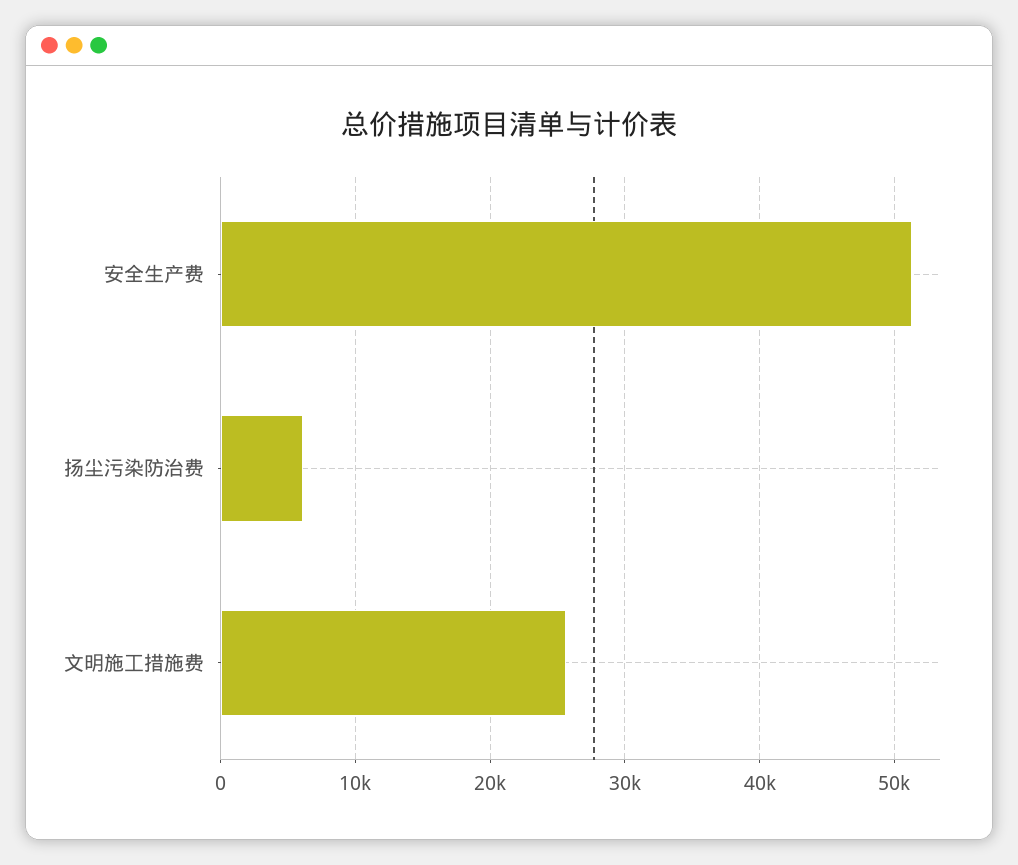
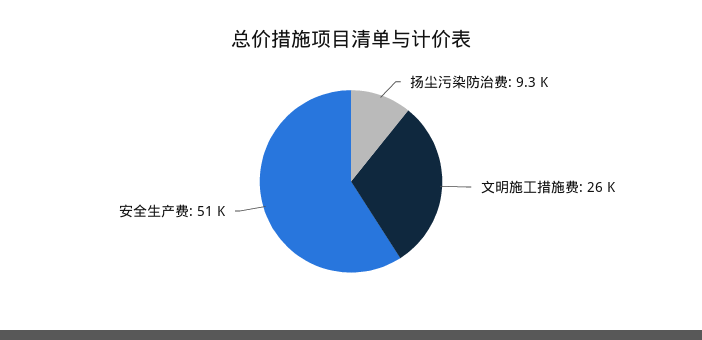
  {
    "安全生产费": 51000,
-   "扬尘污染防治费": 6000,
+   "扬尘污染防治费": 9300,
    "文明施工措施费": 26000
  }

